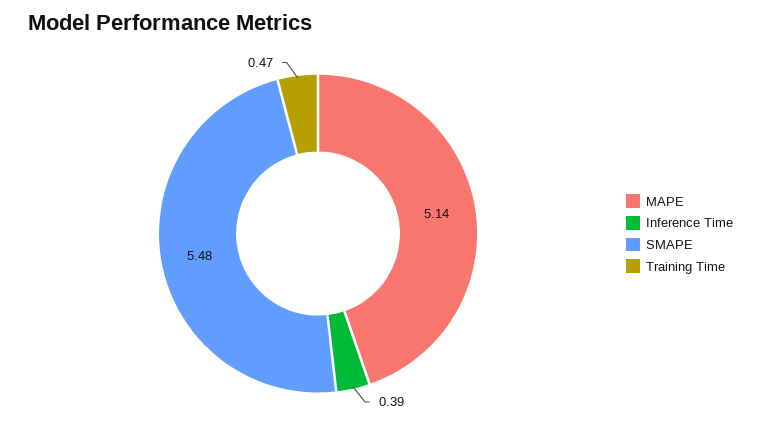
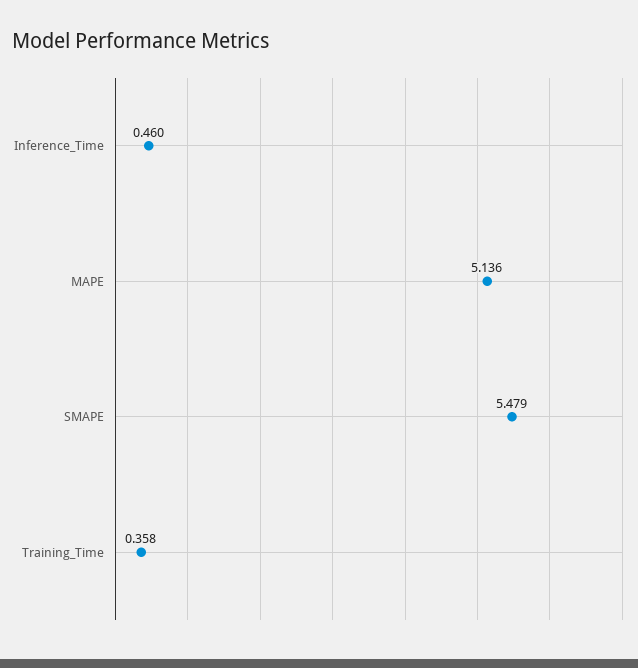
  {
    "MAPE": 5.136,
-   "Inference Time": 0.39,
+   "Inference Time": 0.46,
    "SMAPE": 5.479,
-   "Training Time": 0.47
+   "Training Time": 0.358
  }

